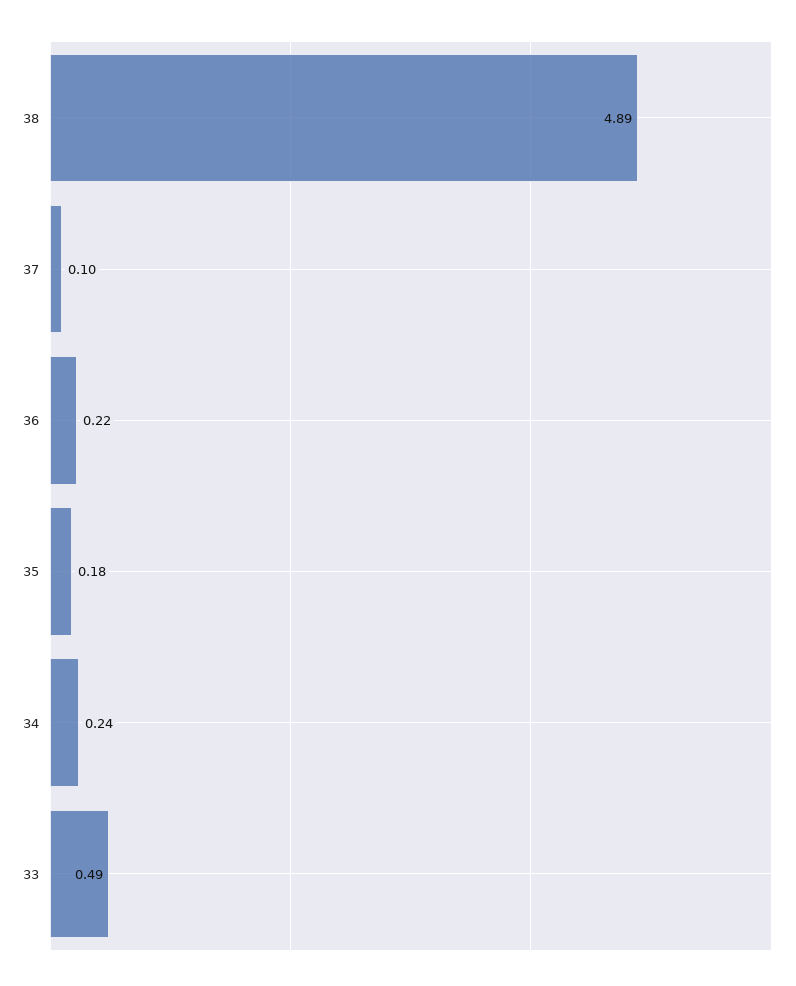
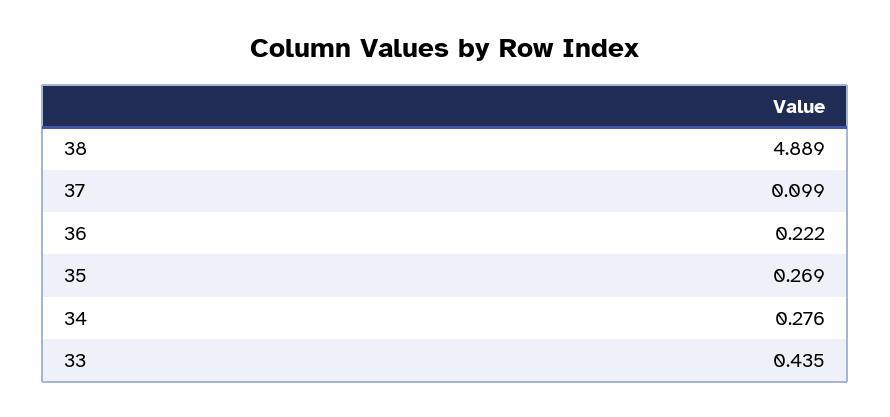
  {
    "38": 4.889,
    "37": 0.099,
    "36": 0.222,
-   "35": 0.18,
+   "35": 0.269,
-   "34": 0.24,
+   "34": 0.276,
-   "33": 0.49
+   "33": 0.435
  }

